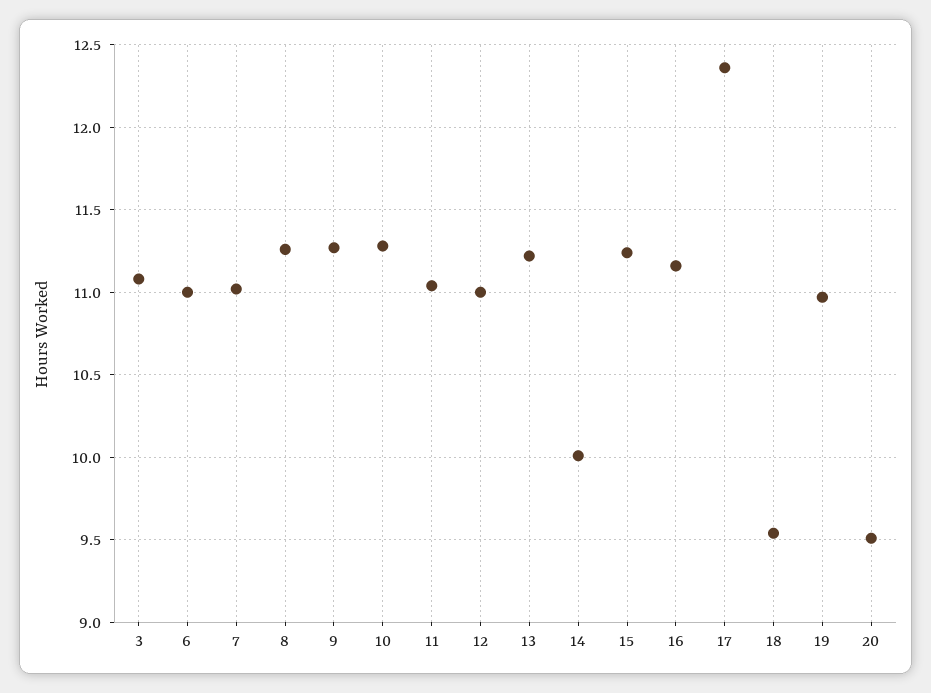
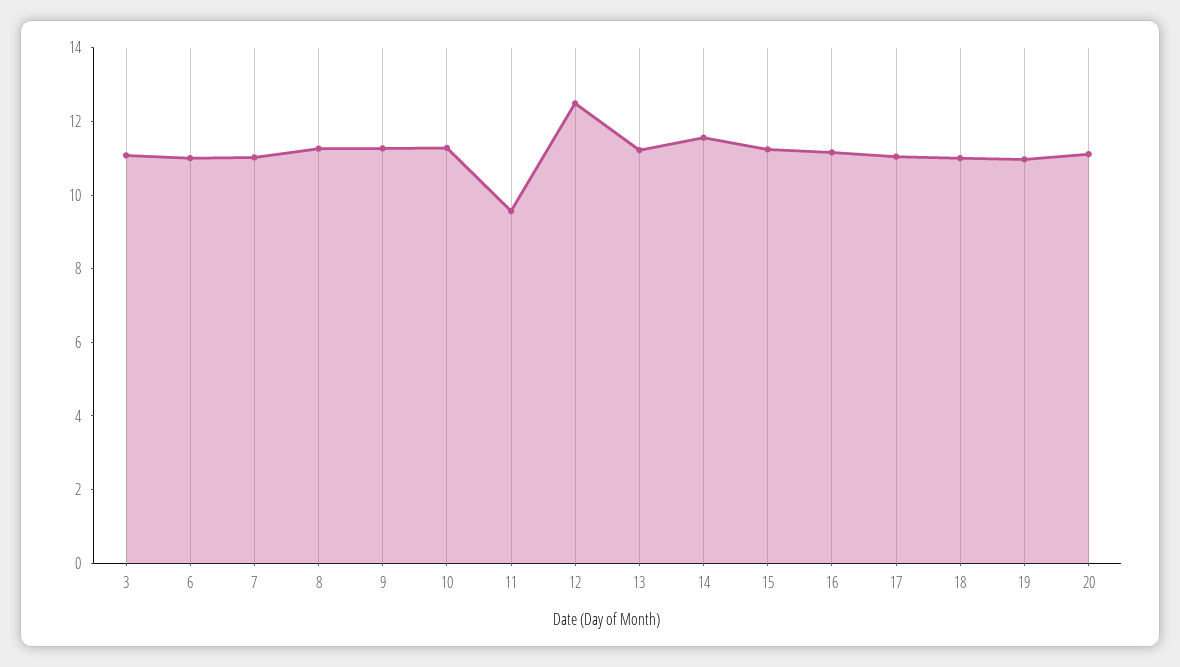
  {
    "3": 11.1,
    "6": 11,
    "7": 11,
    "8": 11.25,
    "9": 11.25,
    "10": 11.3,
-   "11": 11.05,
+   "11": 9.5,
-   "12": 11,
+   "12": 12.5,
    "13": 11.2,
-   "14": 10,
+   "14": 11.5,
    "15": 11.25,
    "16": 11.15,
-   "17": 12.35,
+   "17": 11,
-   "18": 9.55,
+   "18": 11,
    "19": 10.95,
-   "20": 9.5
+   "20": 11
  }

